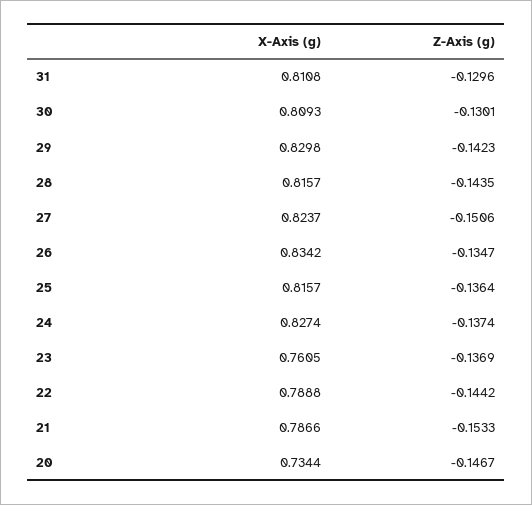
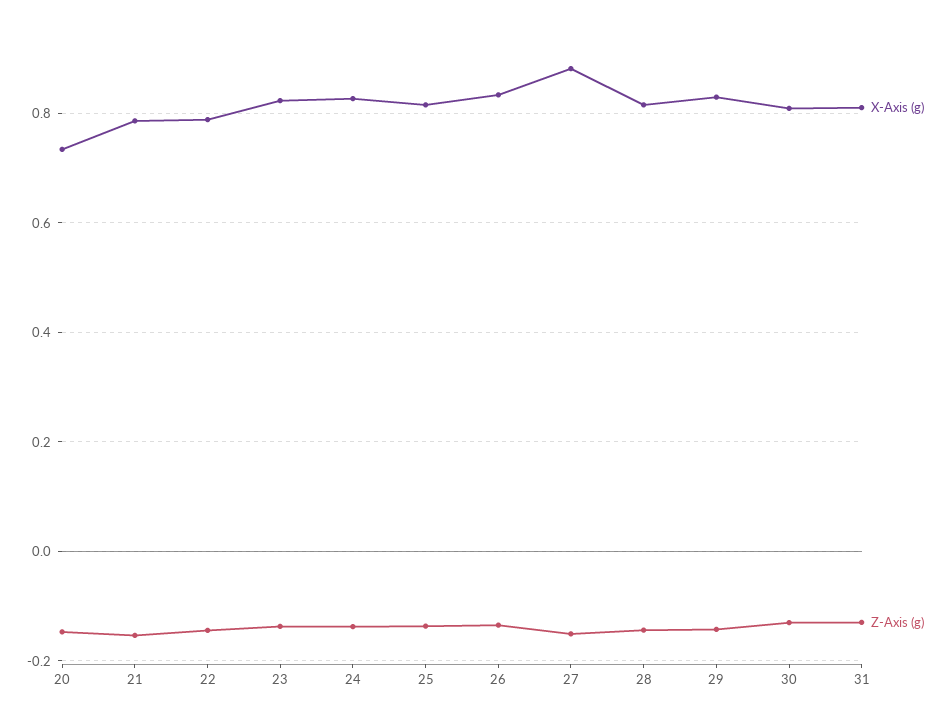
  {
    "X-Axis (g)": {
      "31": 0.8108,
      "30": 0.8093,
      "29": 0.8298,
      "28": 0.8157,
-     "27": 0.8237,
+     "27": 0.88,
      "26": 0.8342,
      "25": 0.8157,
      "24": 0.8274,
-     "23": 0.7605,
+     "23": 0.82,
      "22": 0.7888,
      "21": 0.7866,
      "20": 0.7344
    },
    "Z-Axis (g)": {
      "31": -0.1296,
      "30": -0.1301,
      "29": -0.1423,
      "28": -0.1435,
      "27": -0.1506,
      "26": -0.1347,
      "25": -0.1364,
      "24": -0.1374,
      "23": -0.1369,
      "22": -0.1442,
      "21": -0.1533,
      "20": -0.1467
    }
  }

